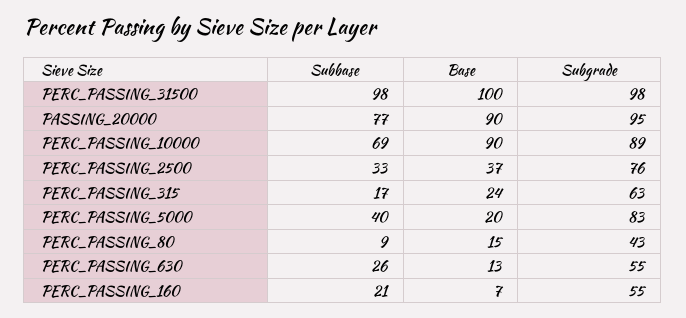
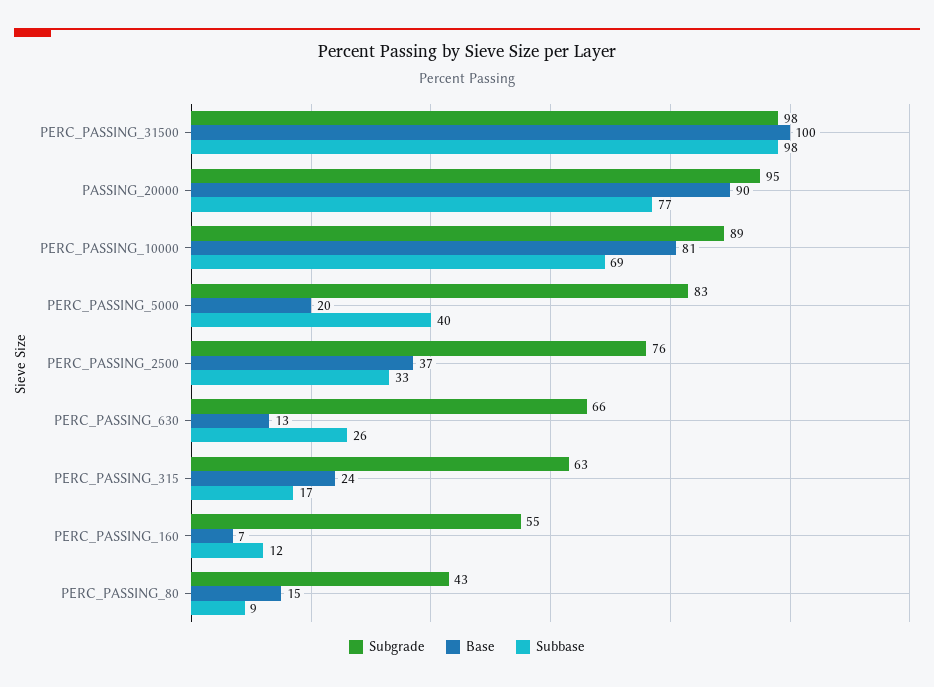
  {
    "Subbase": {
      "PERC_PASSING_31500": 98,
      "PASSING_20000": 77,
      "PERC_PASSING_10000": 69,
      "PERC_PASSING_2500": 33,
      "PERC_PASSING_315": 17,
      "PERC_PASSING_5000": 40,
      "PERC_PASSING_80": 9,
      "PERC_PASSING_630": 26,
-     "PERC_PASSING_160": 21
+     "PERC_PASSING_160": 12
    },
    "Base": {
      "PERC_PASSING_31500": 100,
      "PASSING_20000": 90,
-     "PERC_PASSING_10000": 90,
+     "PERC_PASSING_10000": 81,
      "PERC_PASSING_2500": 37,
      "PERC_PASSING_315": 24,
      "PERC_PASSING_5000": 20,
      "PERC_PASSING_80": 15,
      "PERC_PASSING_630": 13,
      "PERC_PASSING_160": 7
    },
    "Subgrade": {
      "PERC_PASSING_31500": 98,
      "PASSING_20000": 95,
      "PERC_PASSING_10000": 89,
      "PERC_PASSING_2500": 76,
      "PERC_PASSING_315": 63,
      "PERC_PASSING_5000": 83,
      "PERC_PASSING_80": 43,
-     "PERC_PASSING_630": 55,
+     "PERC_PASSING_630": 66,
      "PERC_PASSING_160": 55
    }
  }

